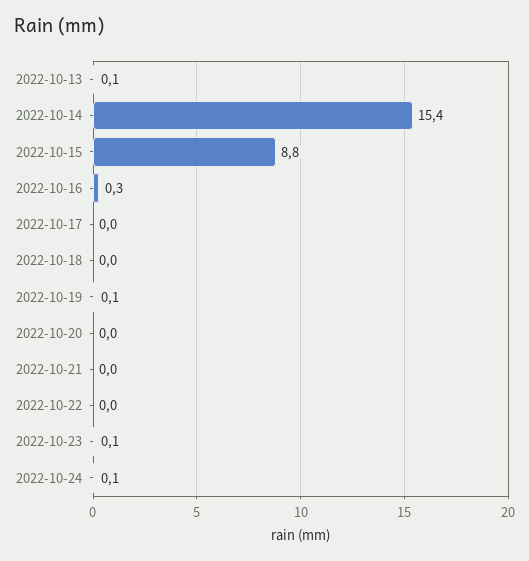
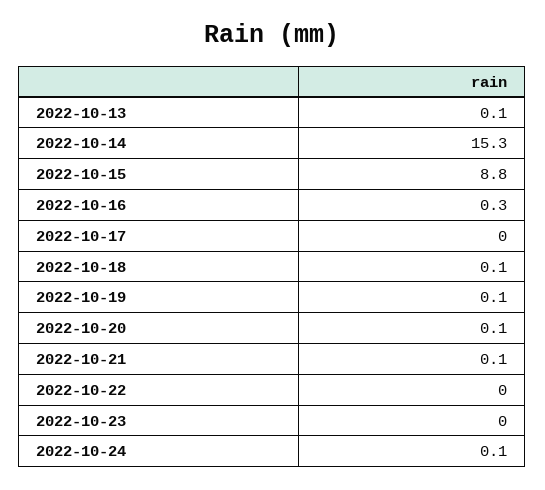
  {
    "2022-10-13": 0.1,
-   "2022-10-14": 15.4,
+   "2022-10-14": 15.3,
    "2022-10-15": 8.8,
    "2022-10-16": 0.3,
    "2022-10-17": 0,
-   "2022-10-18": 0,
+   "2022-10-18": 0.1,
    "2022-10-19": 0.1,
-   "2022-10-20": 0,
+   "2022-10-20": 0.1,
-   "2022-10-21": 0,
+   "2022-10-21": 0.1,
    "2022-10-22": 0,
-   "2022-10-23": 0.1,
+   "2022-10-23": 0,
    "2022-10-24": 0.1
  }

